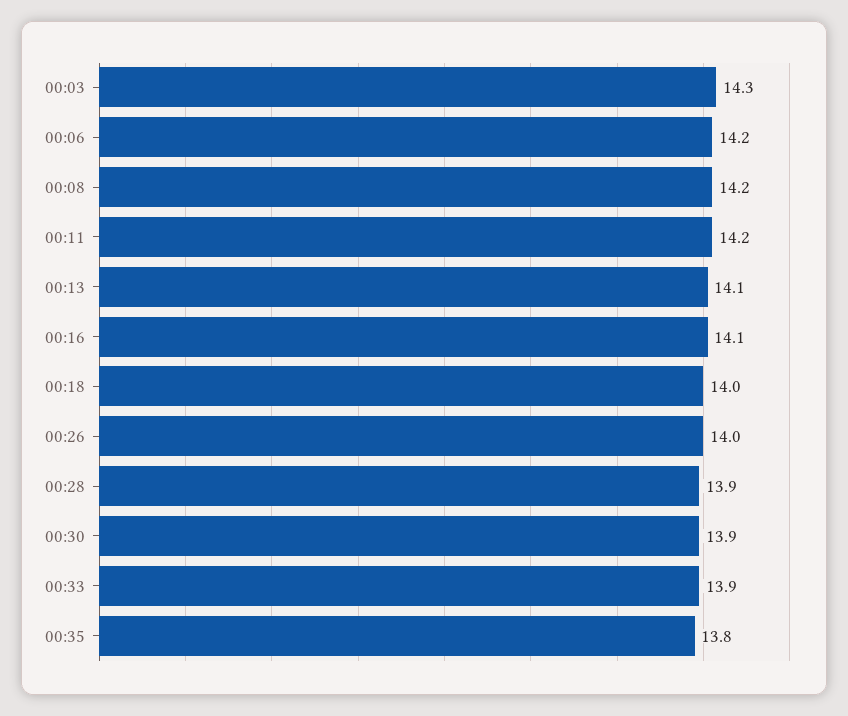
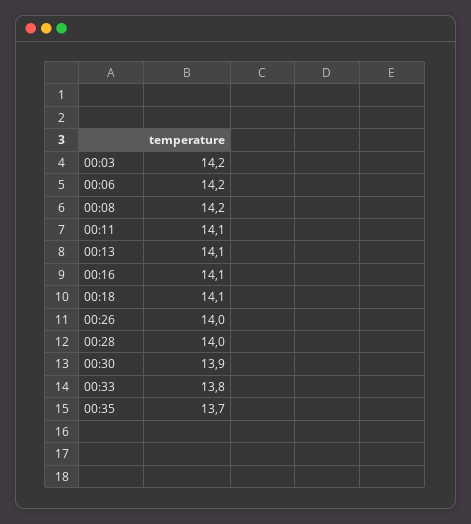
  {
-   "00:03": 14.3,
+   "00:03": 14.2,
    "00:06": 14.2,
    "00:08": 14.2,
-   "00:11": 14.2,
+   "00:11": 14.1,
    "00:13": 14.1,
    "00:16": 14.1,
-   "00:18": 14,
+   "00:18": 14.1,
    "00:26": 14,
-   "00:28": 13.9,
+   "00:28": 14,
    "00:30": 13.9,
-   "00:33": 13.9,
+   "00:33": 13.8,
-   "00:35": 13.8
+   "00:35": 13.7
  }

